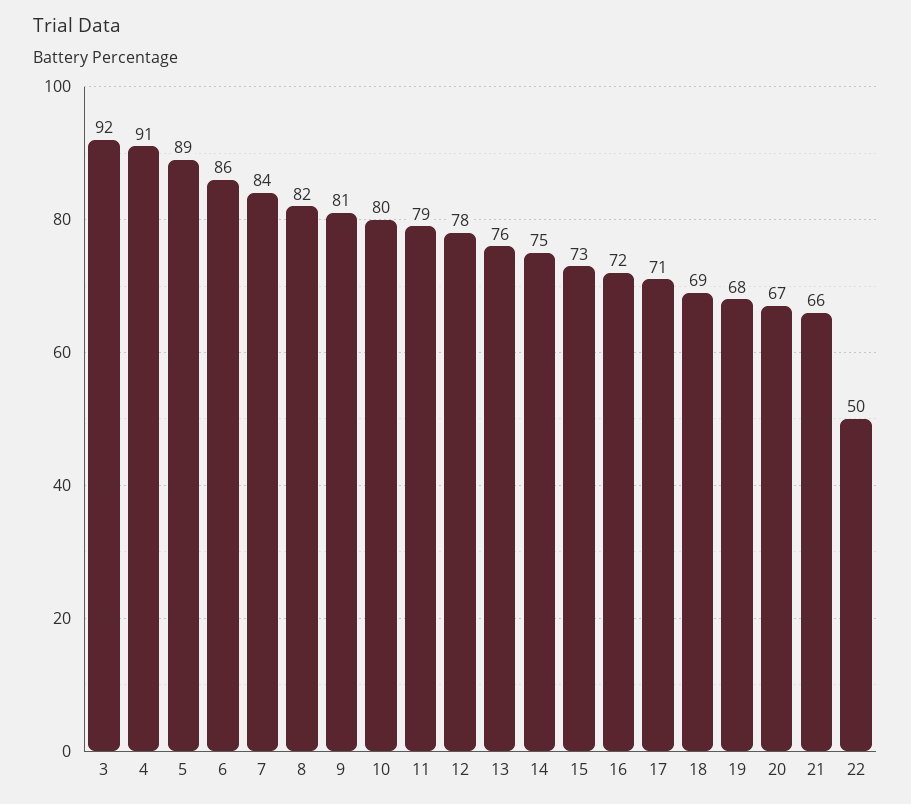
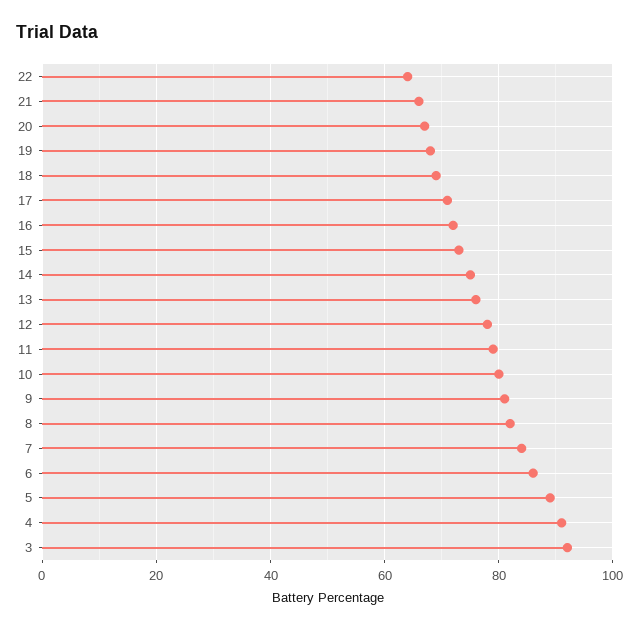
  {
    "3": 92,
    "4": 91,
    "5": 89,
    "6": 86,
    "7": 84,
    "8": 82,
    "9": 81,
    "10": 80,
    "11": 79,
    "12": 78,
    "13": 76,
    "14": 75,
    "15": 73,
    "16": 72,
    "17": 71,
    "18": 69,
    "19": 68,
    "20": 67,
    "21": 66,
-   "22": 50
+   "22": 65
  }

